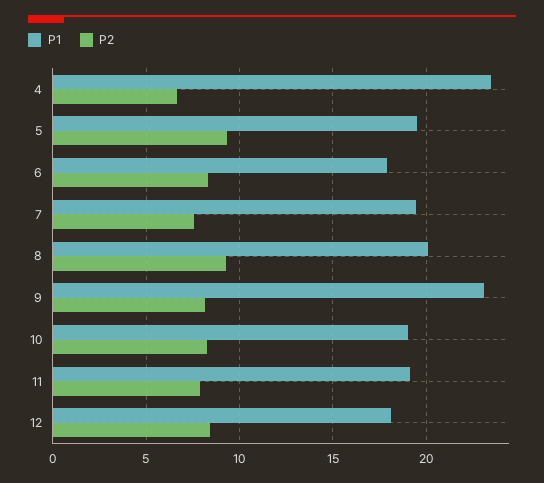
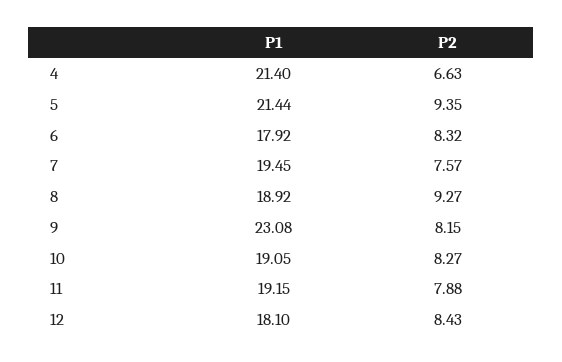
  {
    "P1": {
-     "4": 23.5,
+     "4": 21.4,
-     "5": 19.5,
+     "5": 21.44,
      "6": 17.92,
      "7": 19.45,
-     "8": 20,
+     "8": 18.92,
      "9": 23.08,
      "10": 19.05,
      "11": 19.15,
      "12": 18.1
    },
    "P2": {
      "4": 6.63,
      "5": 9.35,
      "6": 8.32,
      "7": 7.57,
      "8": 9.27,
      "9": 8.15,
      "10": 8.27,
      "11": 7.88,
      "12": 8.43
    }
  }

